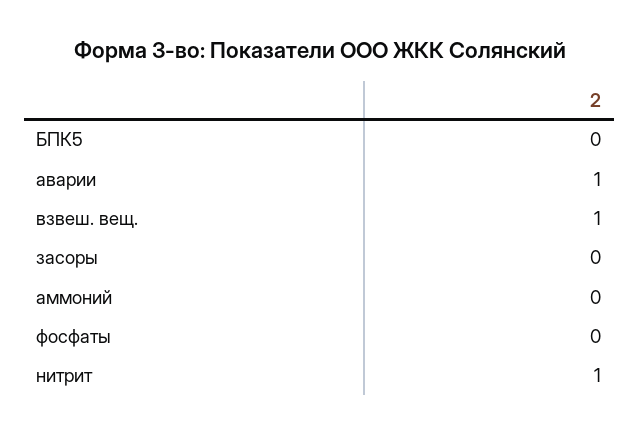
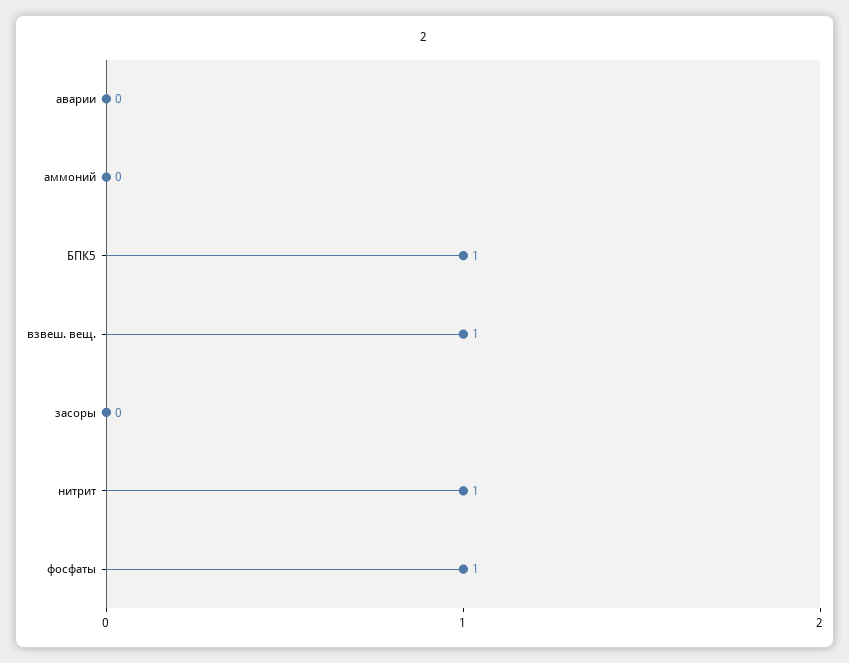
  {
-   "БПК5": 0,
+   "БПК5": 1,
-   "аварии": 1,
+   "аварии": 0,
    "взвеш. вещ.": 1,
    "засоры": 0,
    "аммоний": 0,
-   "фосфаты": 0,
+   "фосфаты": 1,
    "нитрит": 1
  }

